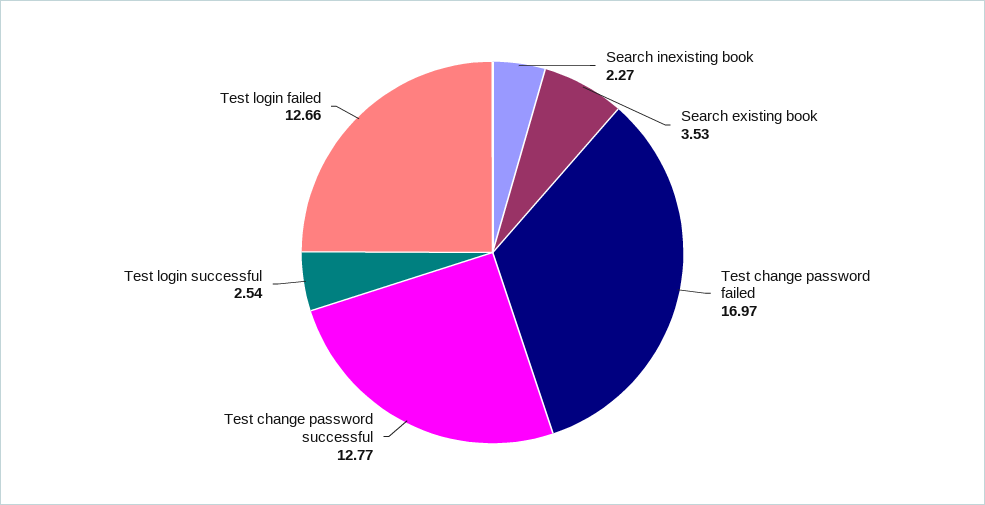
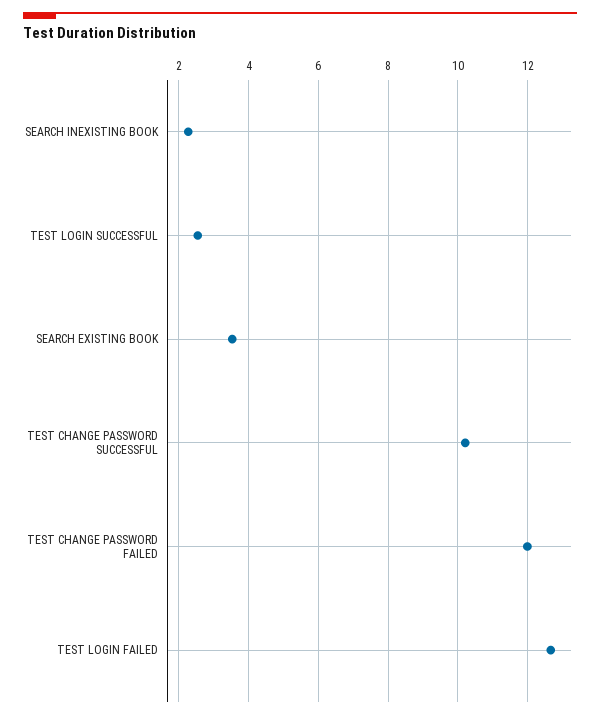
  {
    "Search inexisting book": 2.27,
    "Search existing book": 3.53,
-   "Test change password failed": 16.97,
+   "Test change password failed": 12,
-   "Test change password successful": 12.77,
+   "Test change password successful": 10.2,
    "Test login successful": 2.54,
    "Test login failed": 12.66
  }

